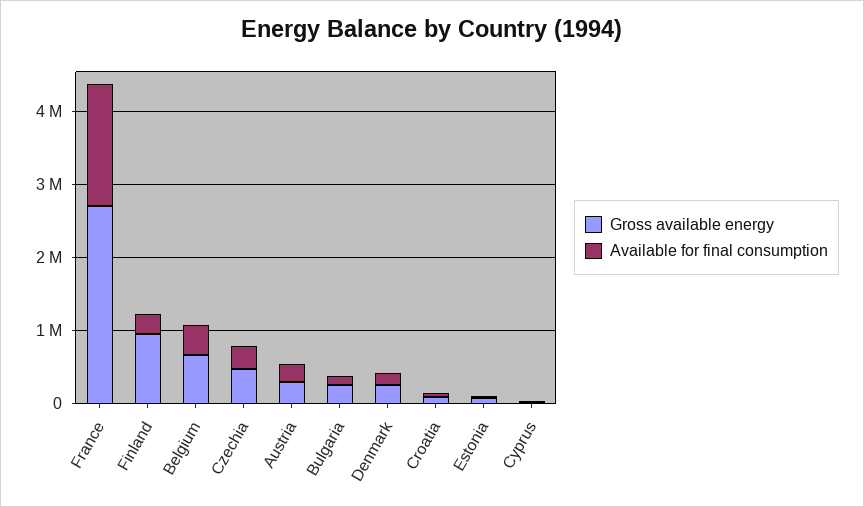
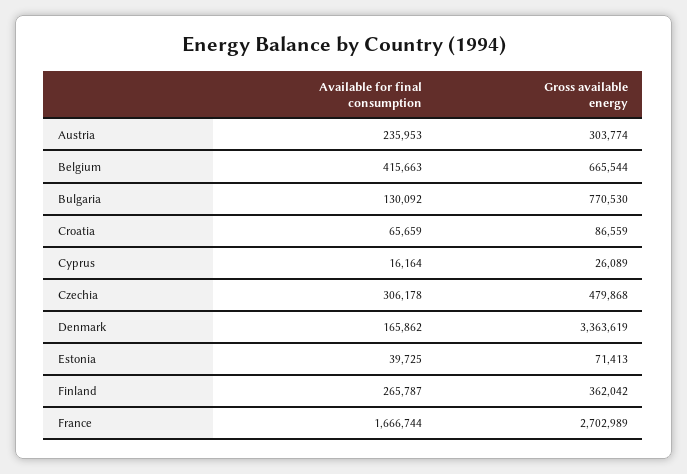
  {
    "Gross available energy": {
      "France": 2702989,
-     "Finland": 1000000,
+     "Finland": 362042,
      "Belgium": 665544,
      "Czechia": 479868,
      "Austria": 303774,
-     "Bulgaria": 200000,
+     "Bulgaria": 770530,
-     "Denmark": 200000,
+     "Denmark": 3363619,
      "Croatia": 86559,
      "Estonia": 71413,
      "Cyprus": 26089
    },
    "Available for final consumption": {
      "France": 1666744,
      "Finland": 265787,
      "Belgium": 415663,
      "Czechia": 306178,
      "Austria": 235953,
      "Bulgaria": 130092,
      "Denmark": 165862,
      "Croatia": 65659,
      "Estonia": 39725,
      "Cyprus": 16164
    }
  }

